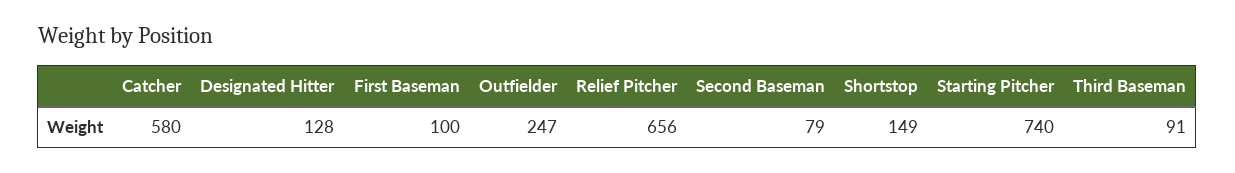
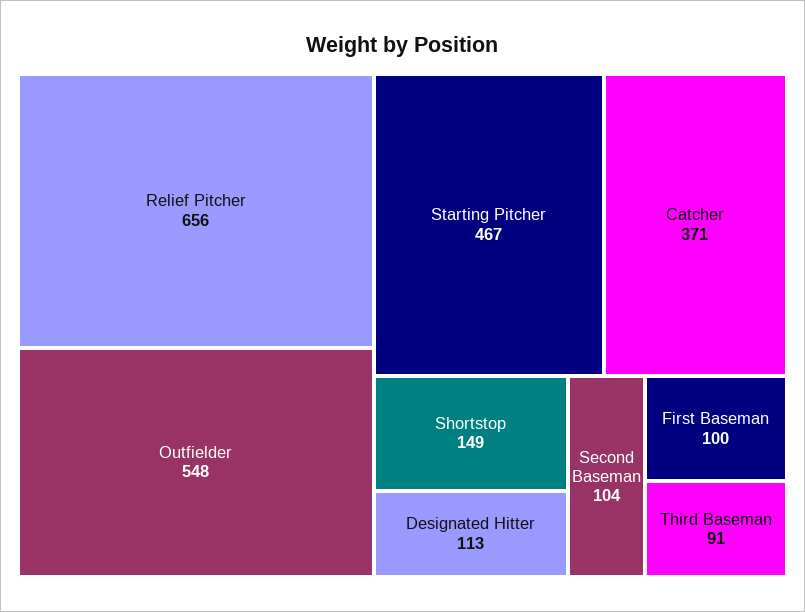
  {
-   "Catcher": 580,
+   "Catcher": 371,
-   "Designated Hitter": 128,
+   "Designated Hitter": 113,
    "First Baseman": 100,
-   "Outfielder": 247,
+   "Outfielder": 548,
    "Relief Pitcher": 656,
-   "Second Baseman": 79,
+   "Second Baseman": 104,
    "Shortstop": 149,
-   "Starting Pitcher": 740,
+   "Starting Pitcher": 467,
    "Third Baseman": 91
  }

